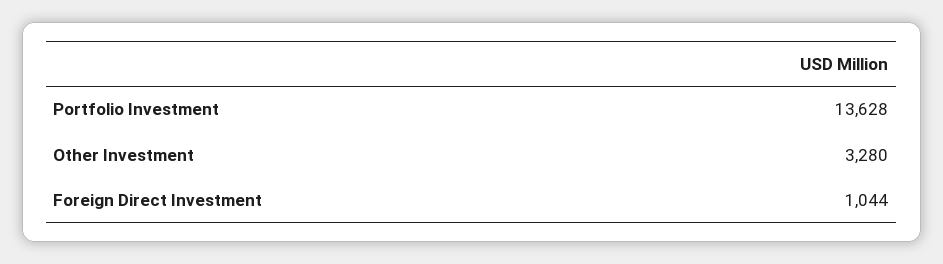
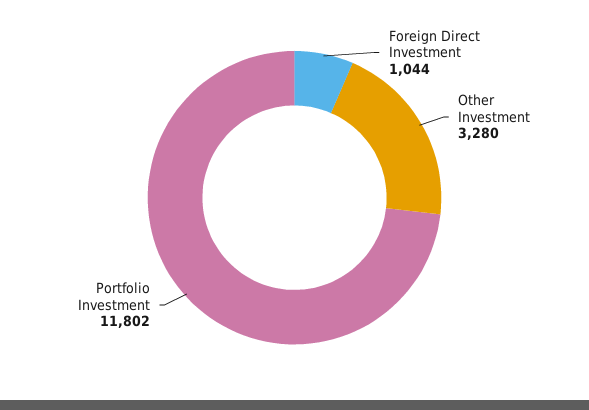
  {
-   "Portfolio Investment": 13628,
+   "Portfolio Investment": 11802,
    "Other Investment": 3280,
    "Foreign Direct Investment": 1044
  }

